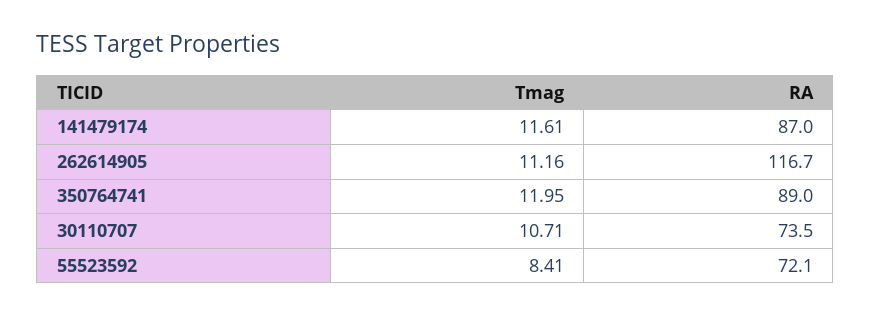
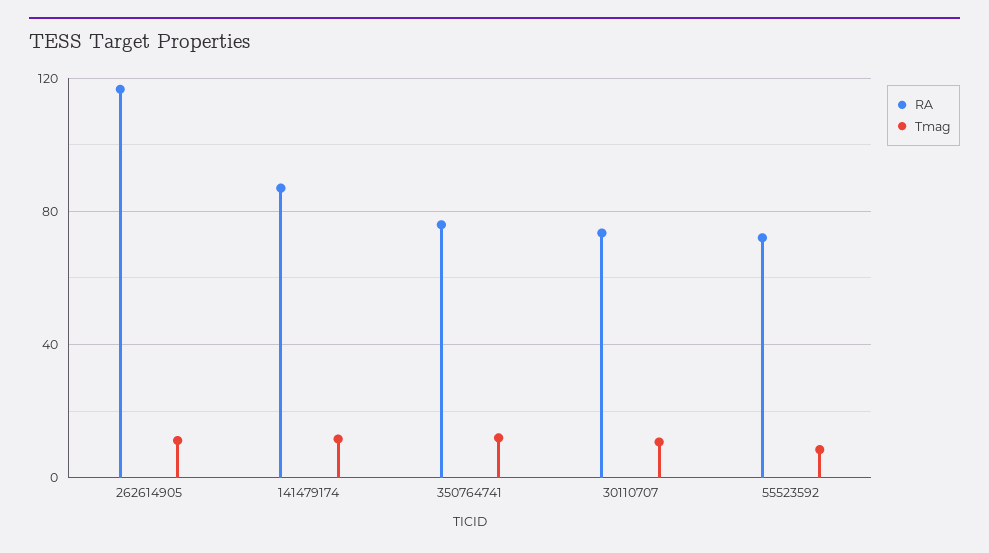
  {
    "Tmag": {
      "141479174": 11.61,
      "262614905": 11.16,
      "350764741": 11.95,
      "30110707": 10.71,
      "55523592": 8.41
    },
    "RA": {
      "141479174": 87,
      "262614905": 116.7,
-     "350764741": 89,
+     "350764741": 75,
      "30110707": 73.5,
      "55523592": 72.1
    }
  }

